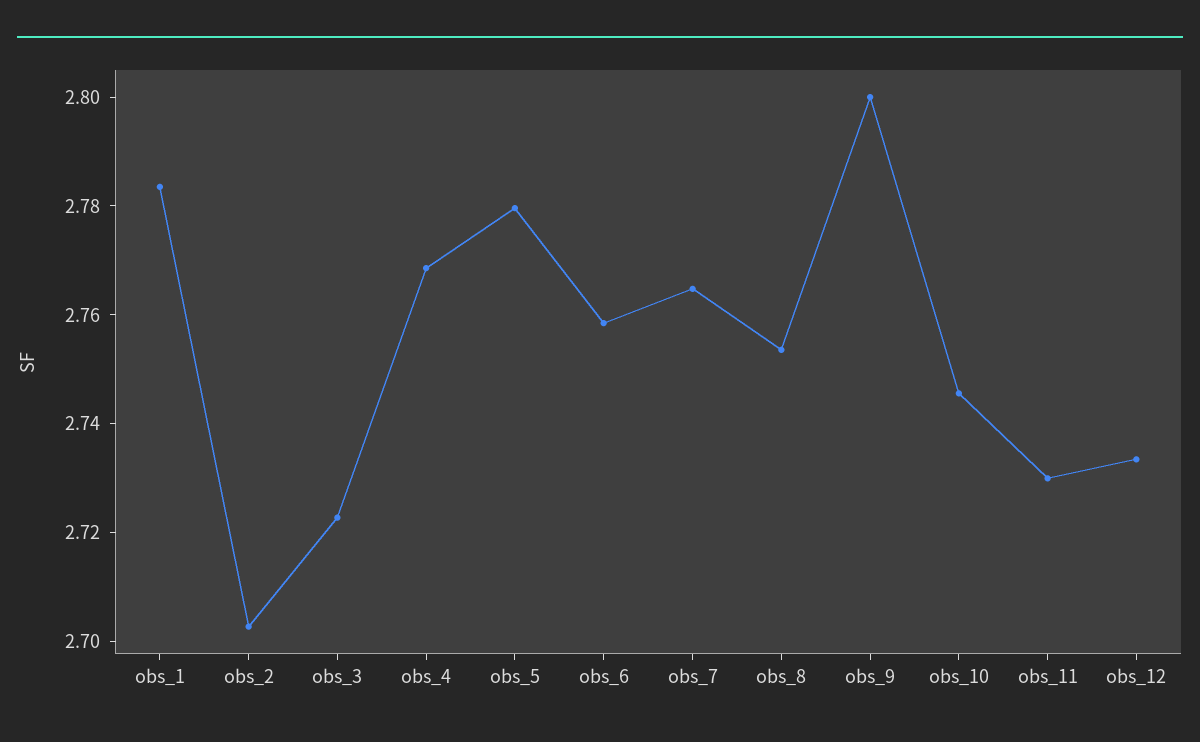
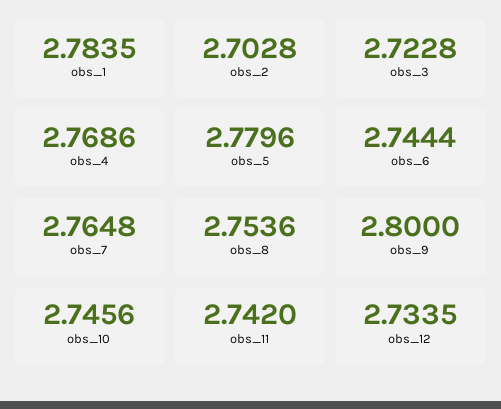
  {
    "obs_1": 2.7835,
    "obs_2": 2.7028,
    "obs_3": 2.7228,
    "obs_4": 2.7686,
    "obs_5": 2.7796,
-   "obs_6": 2.76,
+   "obs_6": 2.7444,
    "obs_7": 2.7648,
    "obs_8": 2.7536,
    "obs_9": 2.8,
    "obs_10": 2.7456,
-   "obs_11": 2.73,
+   "obs_11": 2.742,
    "obs_12": 2.7335
  }

